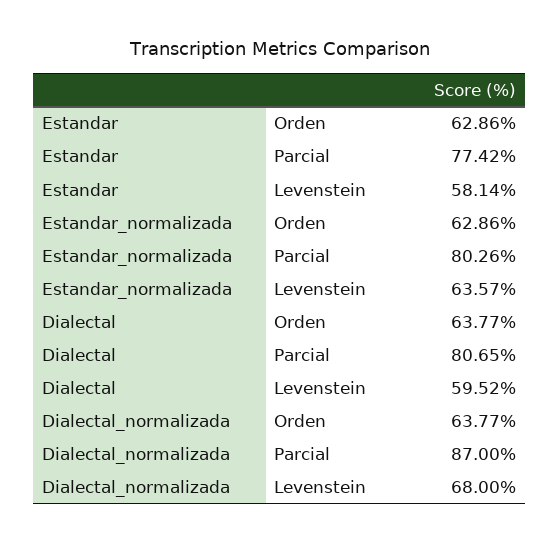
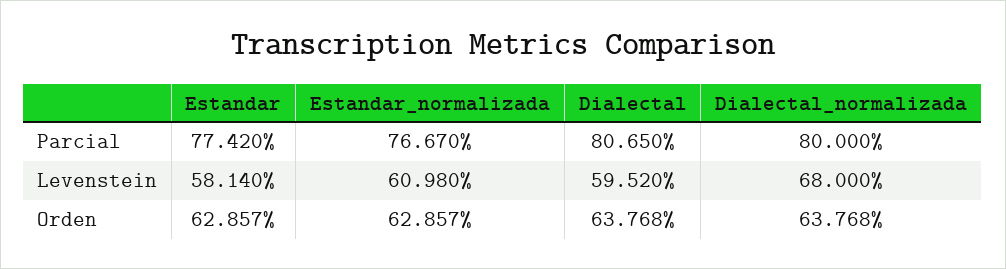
  {
    "Estandar": {
      "Orden": 62.857,
      "Parcial": 77.42,
      "Levenstein": 58.14
    },
    "Estandar_normalizada": {
      "Orden": 62.857,
-     "Parcial": 80.26,
+     "Parcial": 76.67,
-     "Levenstein": 63.57
+     "Levenstein": 60.98
    },
    "Dialectal": {
      "Orden": 63.768,
      "Parcial": 80.65,
      "Levenstein": 59.52
    },
    "Dialectal_normalizada": {
      "Orden": 63.768,
-     "Parcial": 87,
+     "Parcial": 80,
      "Levenstein": 68
    }
  }

